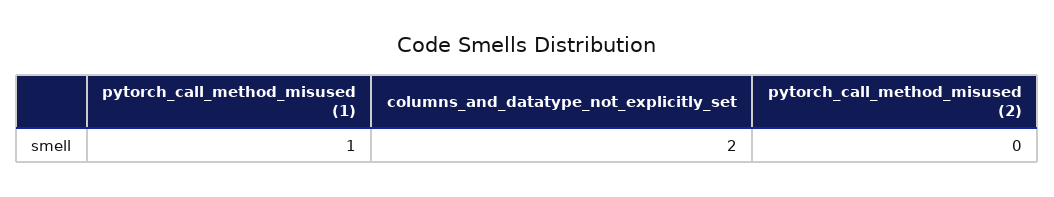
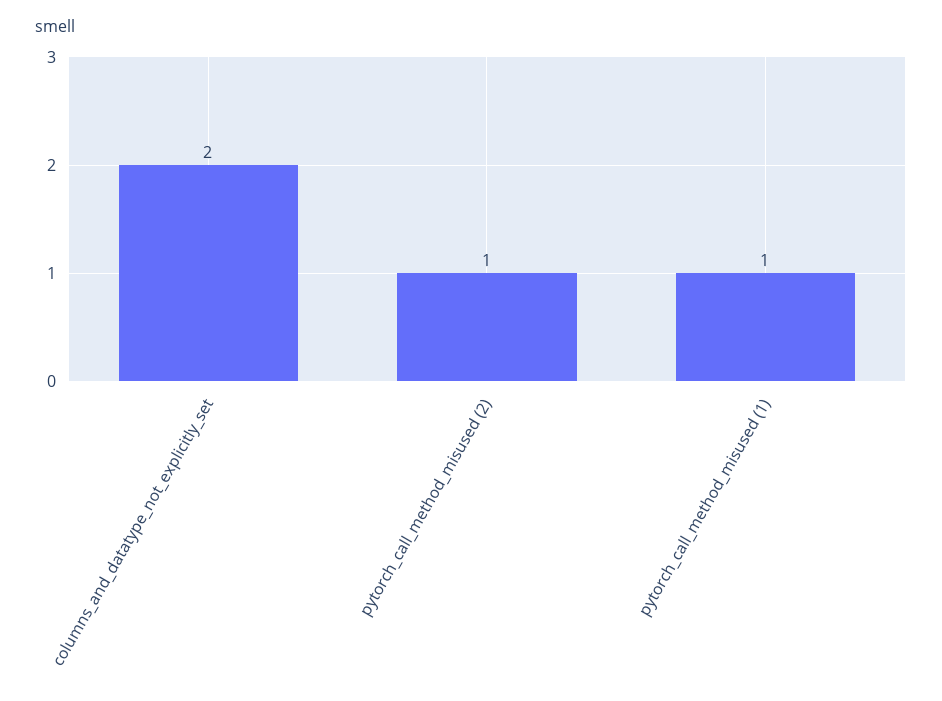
  {
    "pytorch_call_method_misused (1)": 1,
    "columns_and_datatype_not_explicitly_set": 2,
-   "pytorch_call_method_misused (2)": 0
+   "pytorch_call_method_misused (2)": 1
  }

